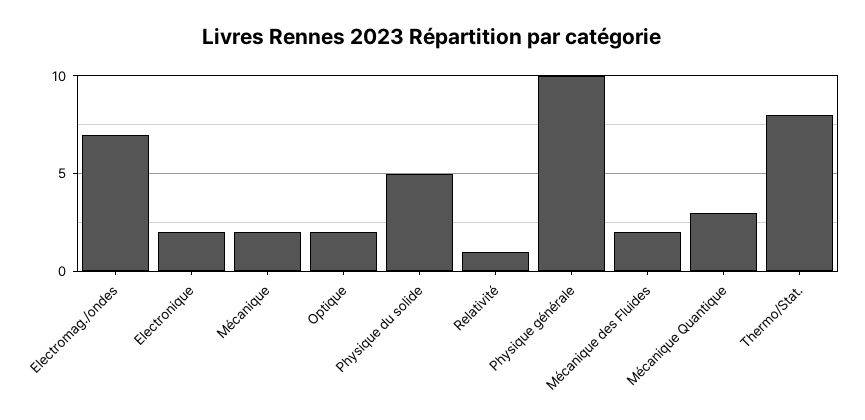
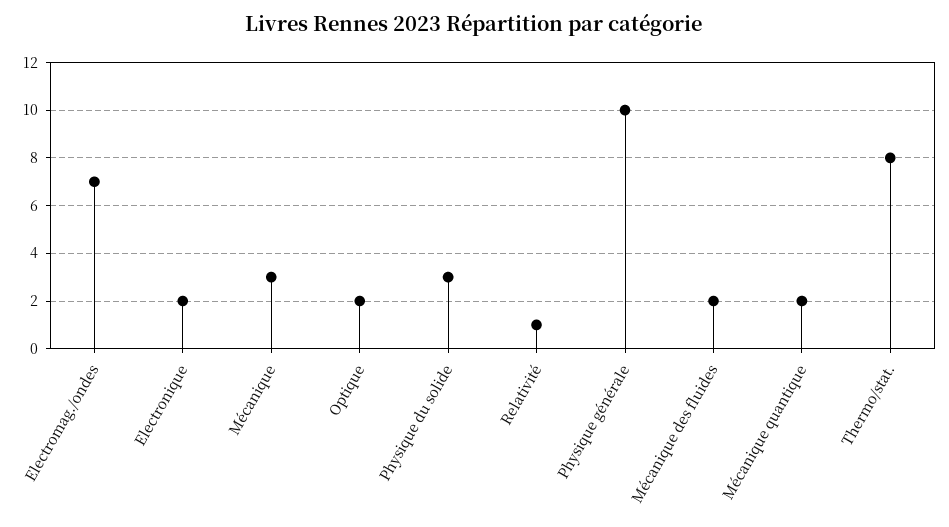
  {
    "Electromag./ondes": 7,
    "Electronique": 2,
-   "Mécanique": 2,
+   "Mécanique": 3,
    "Optique": 2,
-   "Physique du solide": 5,
+   "Physique du solide": 3,
    "Relativité": 1,
    "Physique générale": 10,
    "Mécanique des Fluides": 2,
-   "Mécanique Quantique": 3,
+   "Mécanique Quantique": 2,
    "Thermo/Stat.": 8
  }

